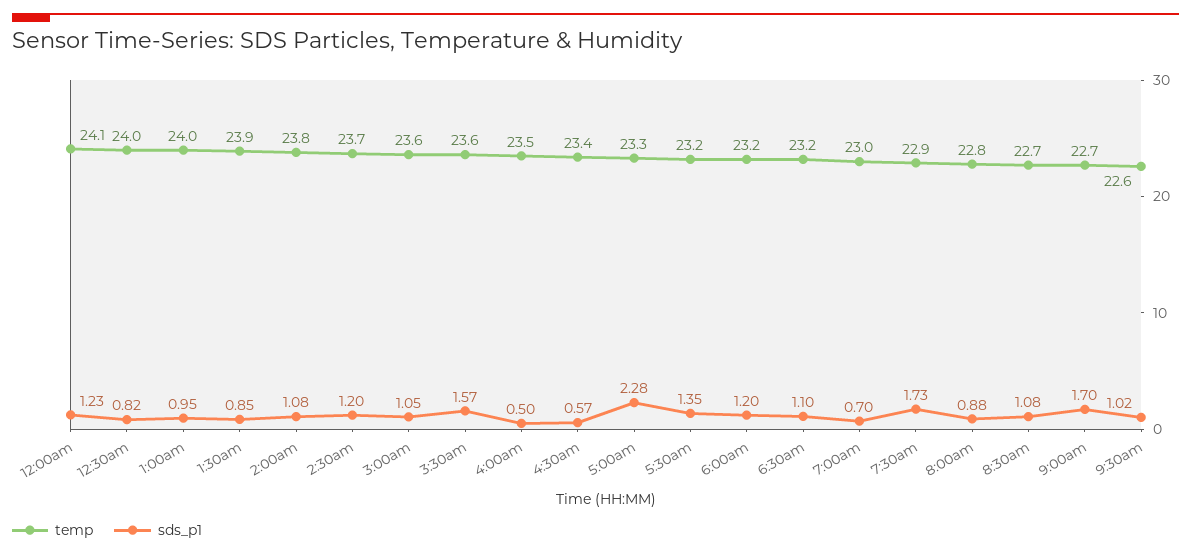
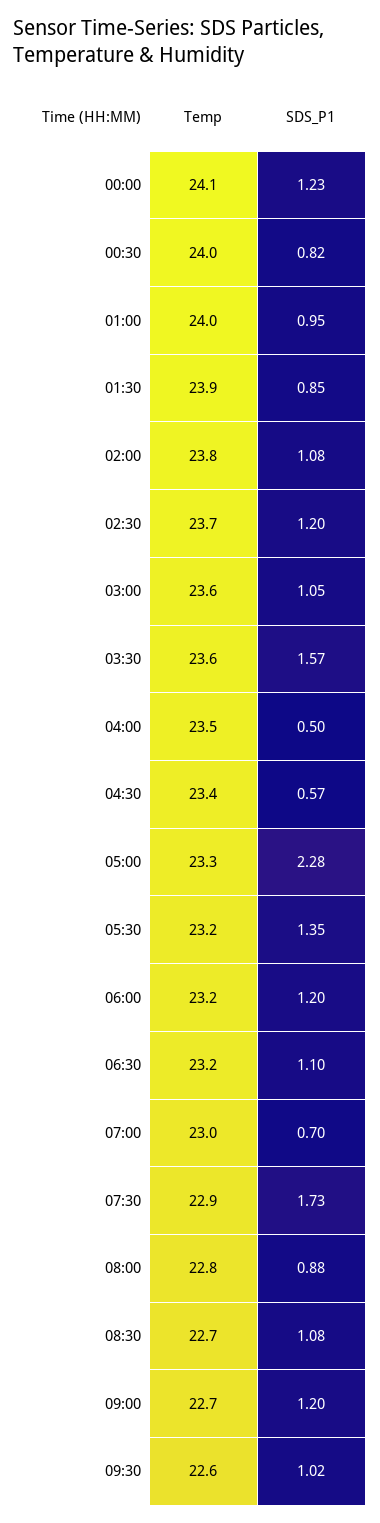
  {
    "temp": {
      "12:00am": 24.1,
      "12:30am": 24,
      "1:00am": 24,
      "1:30am": 23.9,
      "2:00am": 23.8,
      "2:30am": 23.7,
      "3:00am": 23.6,
      "3:30am": 23.6,
      "4:00am": 23.5,
      "4:30am": 23.4,
      "5:00am": 23.3,
      "5:30am": 23.2,
      "6:00am": 23.2,
      "6:30am": 23.2,
      "7:00am": 23,
      "7:30am": 22.9,
      "8:00am": 22.8,
      "8:30am": 22.7,
      "9:00am": 22.7,
      "9:30am": 22.6
    },
    "sds_p1": {
      "12:00am": 1.23,
      "12:30am": 0.82,
      "1:00am": 0.95,
      "1:30am": 0.85,
      "2:00am": 1.08,
      "2:30am": 1.2,
      "3:00am": 1.05,
      "3:30am": 1.57,
      "4:00am": 0.5,
      "4:30am": 0.57,
      "5:00am": 2.28,
      "5:30am": 1.35,
      "6:00am": 1.2,
      "6:30am": 1.1,
      "7:00am": 0.7,
      "7:30am": 1.73,
      "8:00am": 0.88,
      "8:30am": 1.08,
-     "9:00am": 1.7,
+     "9:00am": 1.2,
      "9:30am": 1.02
    }
  }

